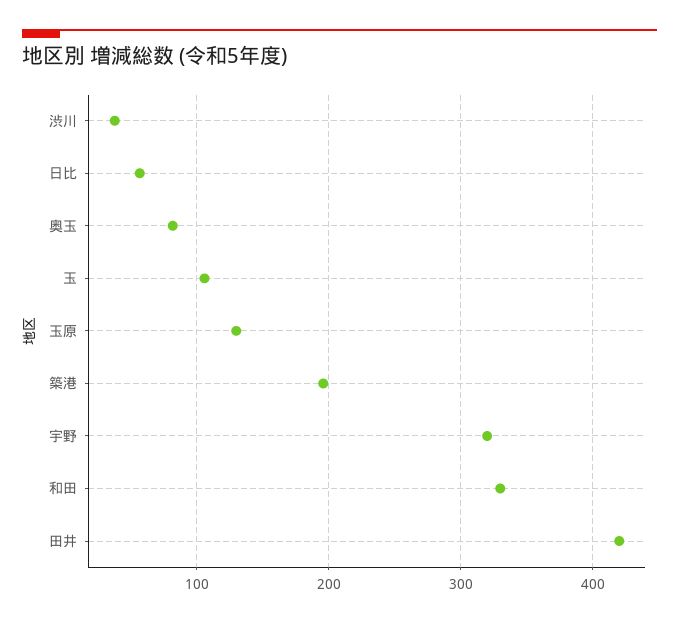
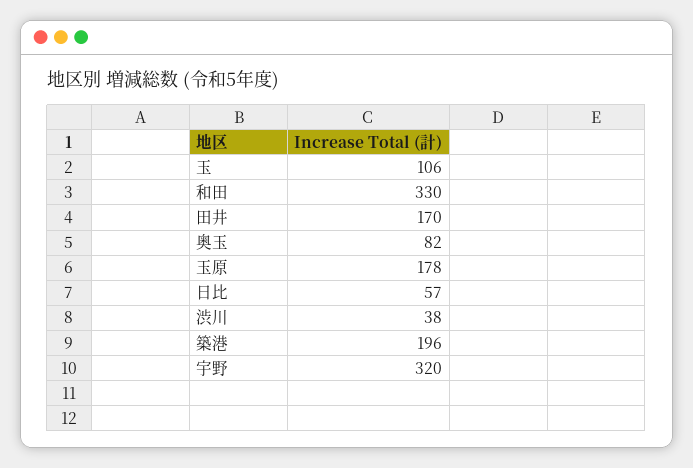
  {
    "渋川": 38,
    "日比": 57,
    "奥玉": 82,
    "玉": 106,
-   "玉原": 130,
+   "玉原": 178,
    "築港": 196,
    "宇野": 320,
    "和田": 330,
-   "田井": 420
+   "田井": 170
  }

